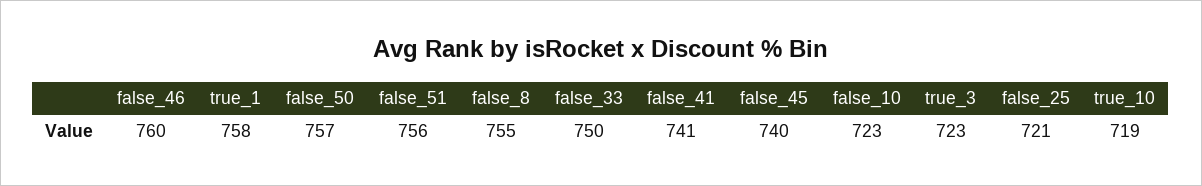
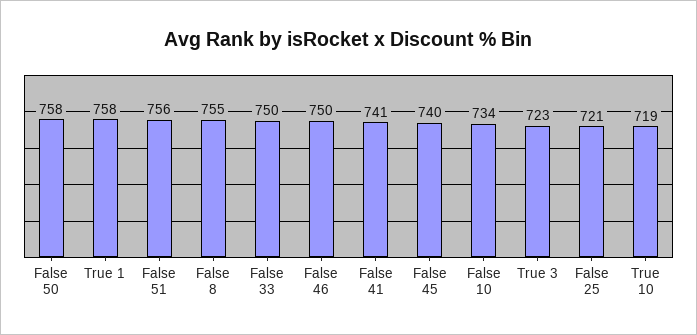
  {
-   "false_46": 760,
+   "false_46": 750,
    "true_1": 758,
-   "false_50": 757,
+   "false_50": 758,
    "false_51": 756,
    "false_8": 755,
    "false_33": 750,
    "false_41": 741,
    "false_45": 740,
-   "false_10": 723,
+   "false_10": 734,
    "true_3": 723,
    "false_25": 721,
    "true_10": 719
  }

